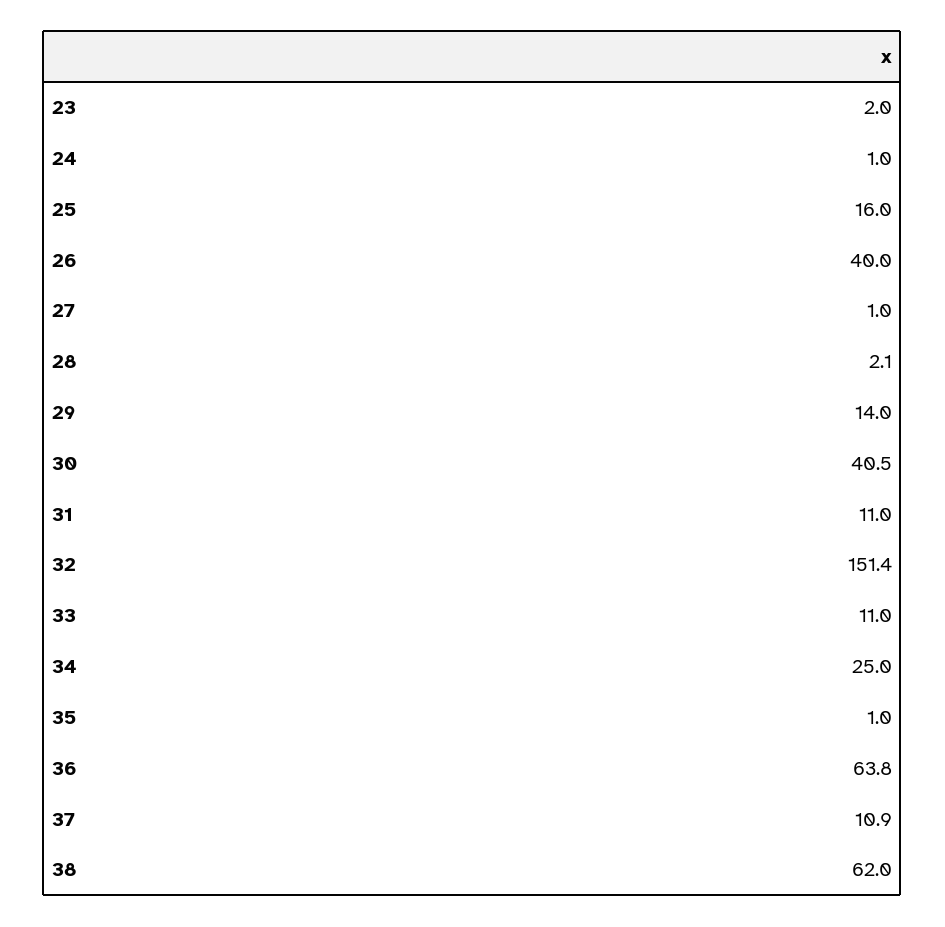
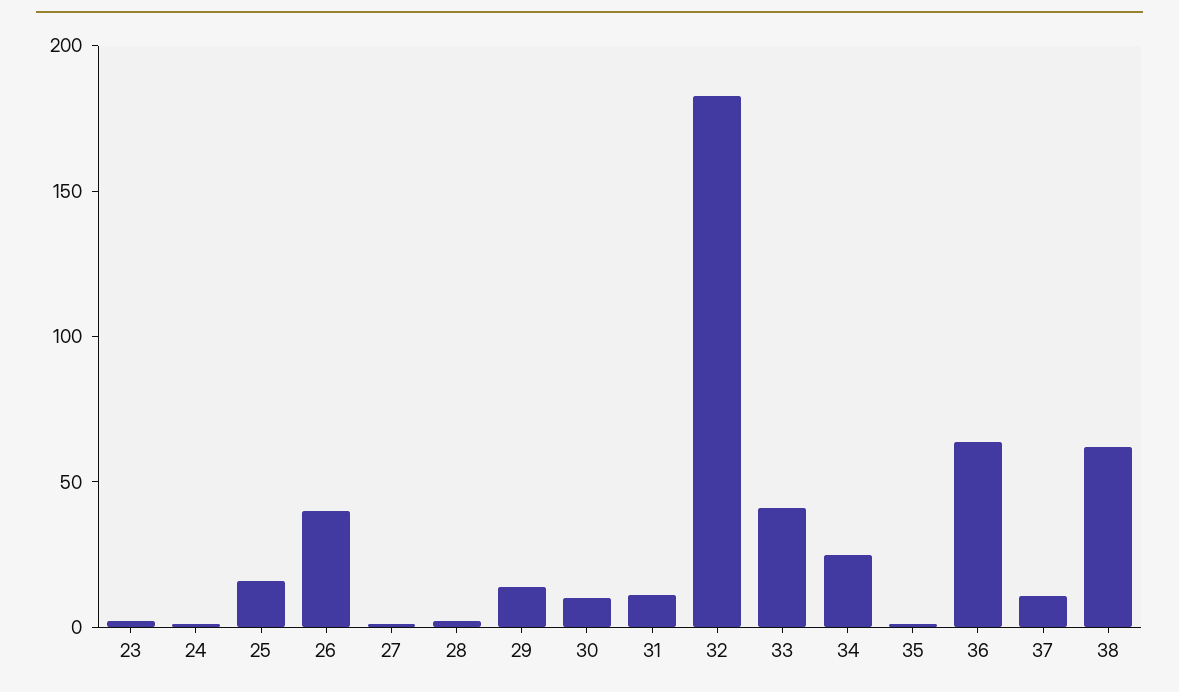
  {
    "23": 2,
    "24": 1,
    "25": 16,
    "26": 40,
    "27": 1,
    "28": 2.1,
    "29": 14,
-   "30": 40.5,
+   "30": 10,
    "31": 11,
-   "32": 151.4,
+   "32": 180,
-   "33": 11,
+   "33": 40,
    "34": 25,
    "35": 1,
    "36": 63.8,
    "37": 10.9,
    "38": 62
  }

